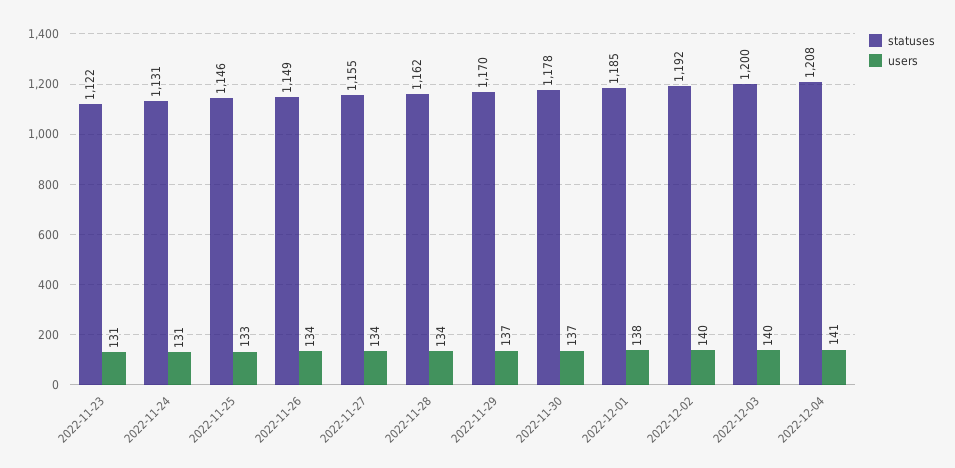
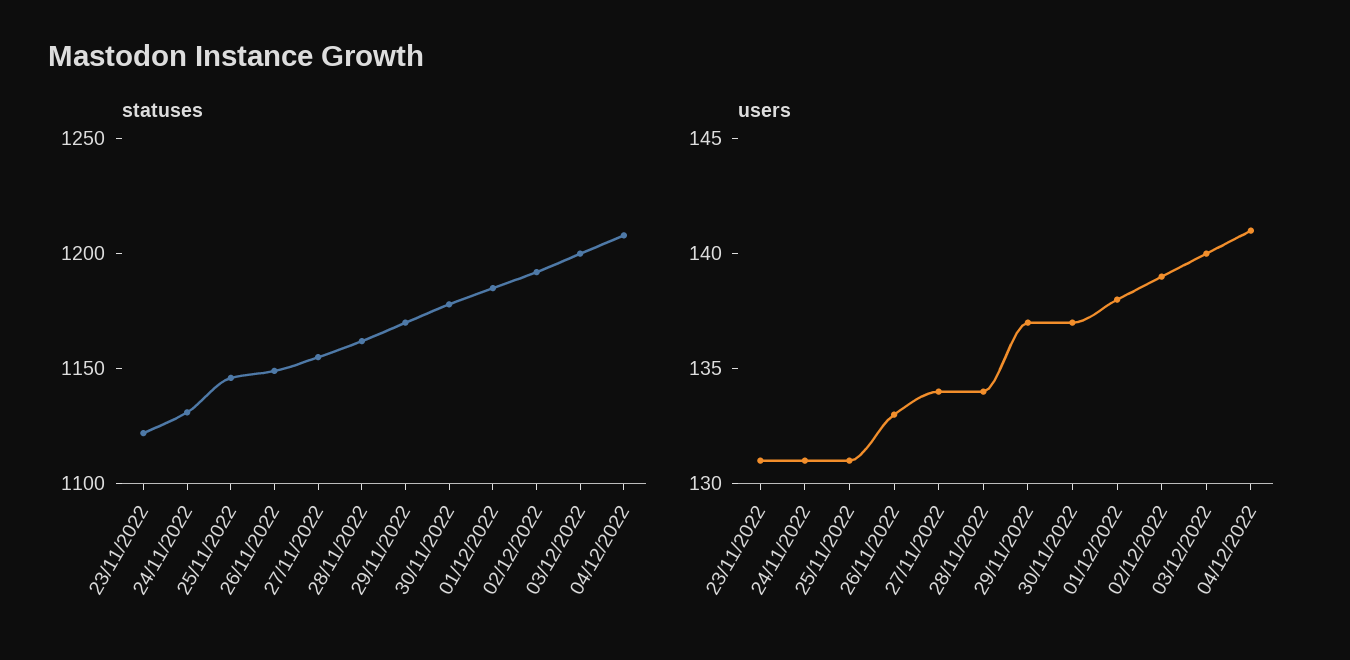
  {
    "statuses": {
      "2022-11-23": 1122,
      "2022-11-24": 1131,
      "2022-11-25": 1146,
      "2022-11-26": 1149,
      "2022-11-27": 1155,
      "2022-11-28": 1162,
      "2022-11-29": 1170,
      "2022-11-30": 1178,
      "2022-12-01": 1185,
      "2022-12-02": 1192,
      "2022-12-03": 1200,
      "2022-12-04": 1208
    },
    "users": {
      "2022-11-23": 131,
      "2022-11-24": 131,
-     "2022-11-25": 133,
+     "2022-11-25": 131,
-     "2022-11-26": 134,
+     "2022-11-26": 133,
      "2022-11-27": 134,
      "2022-11-28": 134,
      "2022-11-29": 137,
      "2022-11-30": 137,
      "2022-12-01": 138,
-     "2022-12-02": 140,
+     "2022-12-02": 139,
      "2022-12-03": 140,
      "2022-12-04": 141
    }
  }

